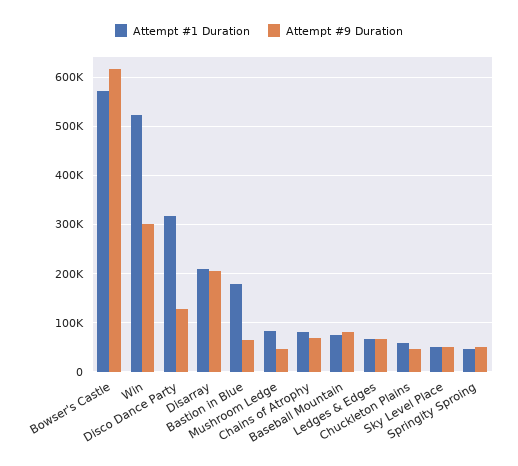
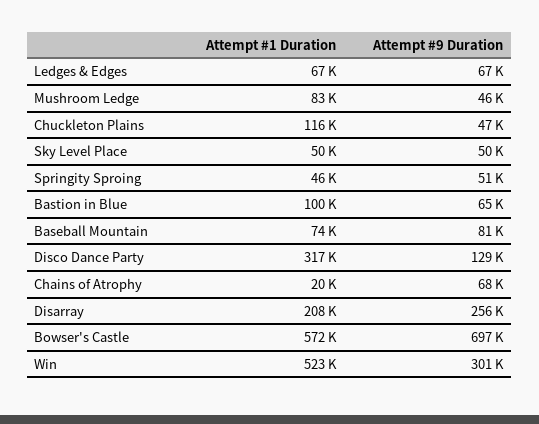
  {
    "Attempt #1 Duration": {
      "Bowser's Castle": 572000,
      "Win": 523000,
      "Disco Dance Party": 317000,
      "Disarray": 208000,
-     "Bastion in Blue": 180000,
+     "Bastion in Blue": 100000,
      "Mushroom Ledge": 83000,
-     "Chains of Atrophy": 80000,
+     "Chains of Atrophy": 20000,
      "Baseball Mountain": 74000,
      "Ledges & Edges": 67000,
-     "Chuckleton Plains": 60000,
+     "Chuckleton Plains": 116000,
      "Sky Level Place": 50000,
      "Springity Sproing": 46000
    },
    "Attempt #9 Duration": {
-     "Bowser's Castle": 620000,
+     "Bowser's Castle": 697000,
      "Win": 301000,
      "Disco Dance Party": 129000,
-     "Disarray": 200000,
+     "Disarray": 256000,
      "Bastion in Blue": 65000,
      "Mushroom Ledge": 46000,
      "Chains of Atrophy": 68000,
      "Baseball Mountain": 81000,
      "Ledges & Edges": 67000,
      "Chuckleton Plains": 47000,
      "Sky Level Place": 50000,
      "Springity Sproing": 51000
    }
  }

